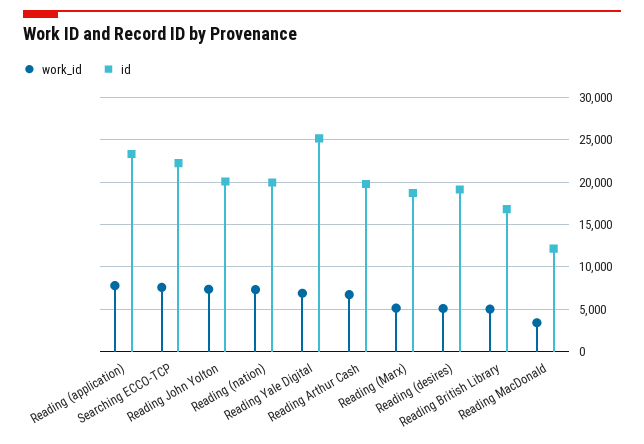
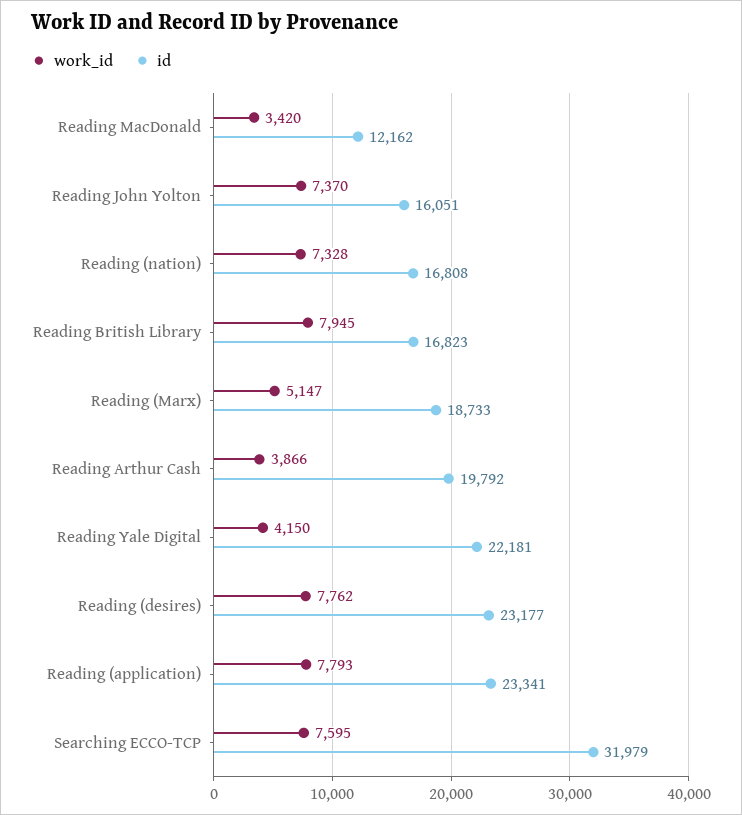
  {
    "work_id": {
      "Reading (application)": 7793,
      "Searching ECCO-TCP": 7595,
      "Reading John Yolton": 7370,
      "Reading (nation)": 7328,
-     "Reading Yale Digital": 7000,
+     "Reading Yale Digital": 4150,
-     "Reading Arthur Cash": 7000,
+     "Reading Arthur Cash": 3866,
      "Reading (Marx)": 5147,
-     "Reading (desires)": 5000,
+     "Reading (desires)": 7762,
-     "Reading British Library": 5000,
+     "Reading British Library": 7945,
      "Reading MacDonald": 3420
    },
    "id": {
      "Reading (application)": 23341,
-     "Searching ECCO-TCP": 22000,
+     "Searching ECCO-TCP": 31979,
-     "Reading John Yolton": 20000,
+     "Reading John Yolton": 16051,
-     "Reading (nation)": 20000,
+     "Reading (nation)": 16808,
-     "Reading Yale Digital": 25000,
+     "Reading Yale Digital": 22181,
      "Reading Arthur Cash": 19792,
      "Reading (Marx)": 18733,
-     "Reading (desires)": 19000,
+     "Reading (desires)": 23177,
      "Reading British Library": 16823,
      "Reading MacDonald": 12162
    }
  }

